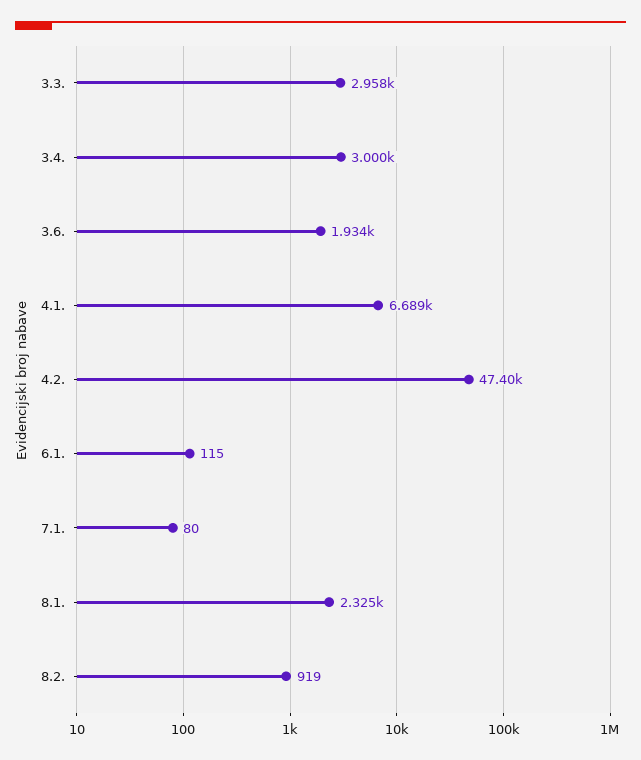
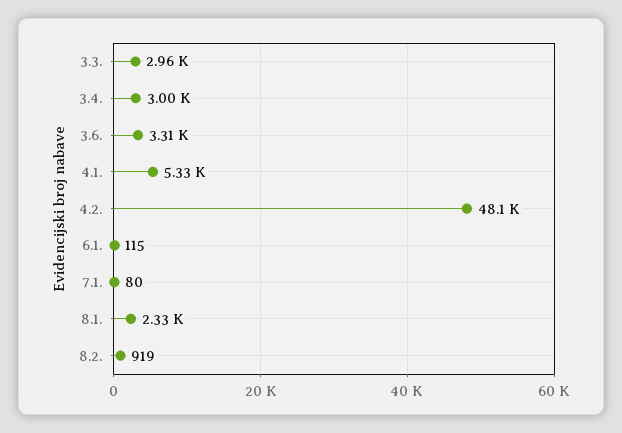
  {
    "3.3.": 2958,
    "3.4.": 3000,
-   "3.6.": 1934,
+   "3.6.": 3310,
-   "4.1.": 6689,
+   "4.1.": 5330,
-   "4.2.": 47400,
+   "4.2.": 48100,
    "6.1.": 115,
    "7.1.": 80,
    "8.1.": 2325,
    "8.2.": 919
  }

